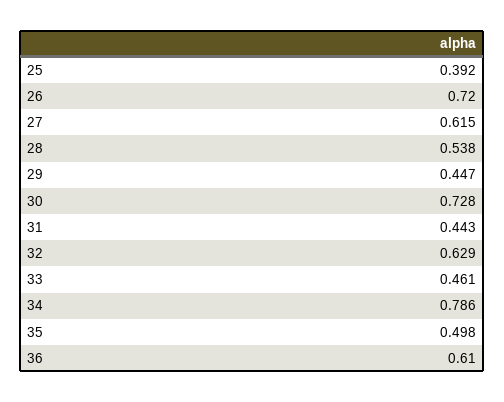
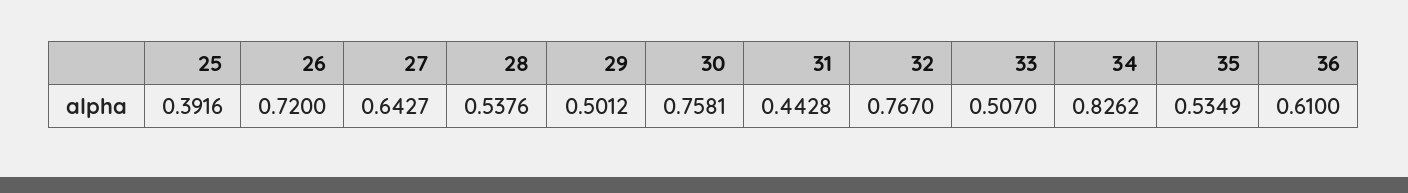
  {
    "25": 0.3916,
    "26": 0.72,
-   "27": 0.615,
+   "27": 0.6427,
    "28": 0.5376,
-   "29": 0.447,
+   "29": 0.5012,
-   "30": 0.728,
+   "30": 0.7581,
    "31": 0.4428,
-   "32": 0.629,
+   "32": 0.767,
-   "33": 0.461,
+   "33": 0.507,
-   "34": 0.786,
+   "34": 0.8262,
-   "35": 0.498,
+   "35": 0.5349,
    "36": 0.61
  }

